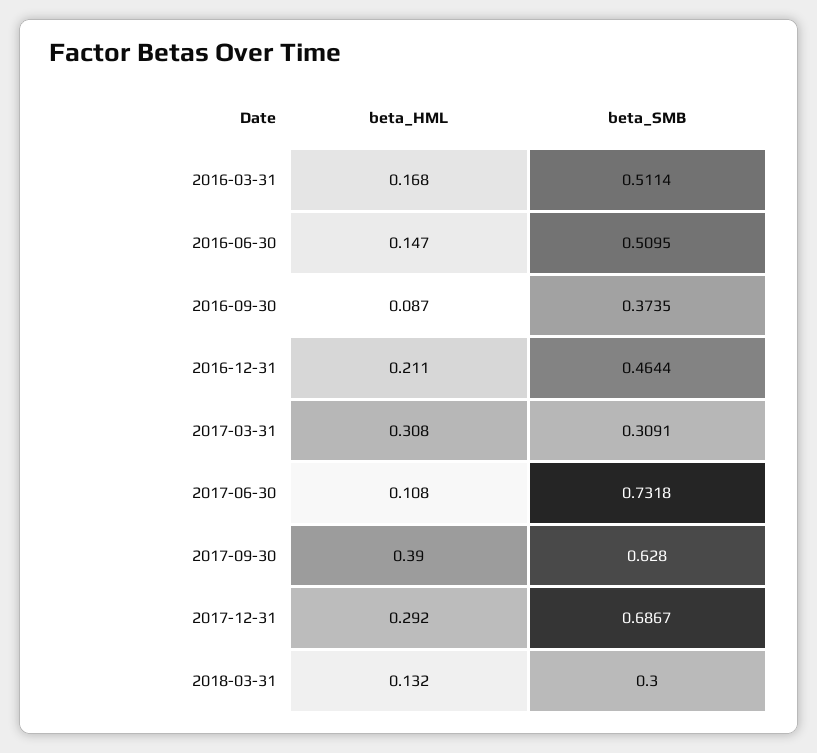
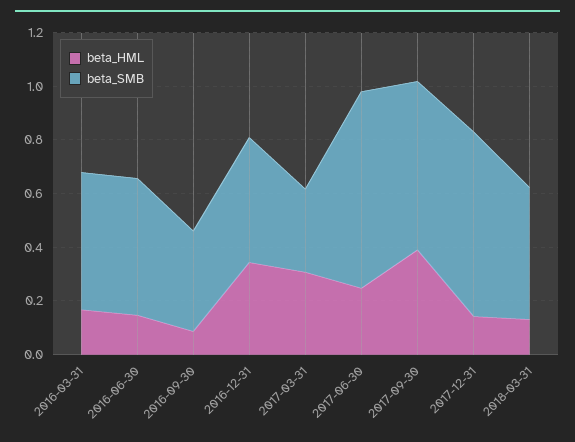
  {
    "beta_HML": {
      "2016-03-31": 0.168,
      "2016-06-30": 0.147,
      "2016-09-30": 0.087,
-     "2016-12-31": 0.211,
+     "2016-12-31": 0.35,
      "2017-03-31": 0.308,
-     "2017-06-30": 0.108,
+     "2017-06-30": 0.25,
      "2017-09-30": 0.39,
-     "2017-12-31": 0.292,
+     "2017-12-31": 0.15,
      "2018-03-31": 0.132
    },
    "beta_SMB": {
      "2016-03-31": 0.5114,
      "2016-06-30": 0.5095,
      "2016-09-30": 0.3735,
      "2016-12-31": 0.4644,
      "2017-03-31": 0.3091,
      "2017-06-30": 0.7318,
      "2017-09-30": 0.628,
      "2017-12-31": 0.6867,
-     "2018-03-31": 0.3
+     "2018-03-31": 0.5
    }
  }

